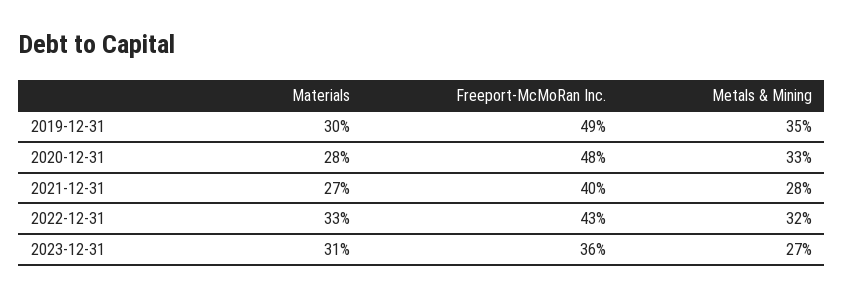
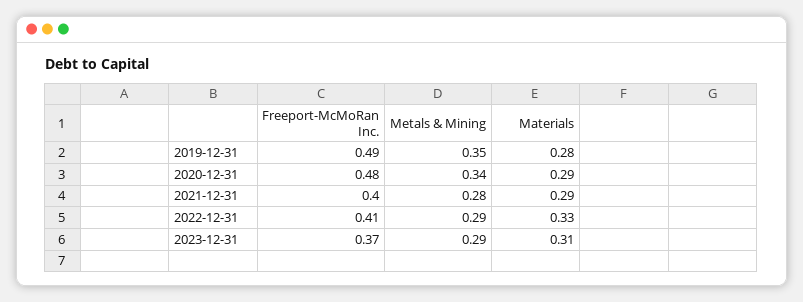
  {
    "Materials": {
-     "2019-12-31": 0.3,
+     "2019-12-31": 0.28,
-     "2020-12-31": 0.28,
+     "2020-12-31": 0.29,
-     "2021-12-31": 0.27,
+     "2021-12-31": 0.29,
      "2022-12-31": 0.33,
      "2023-12-31": 0.31
    },
    "Freeport-McMoRan Inc.": {
      "2019-12-31": 0.49,
      "2020-12-31": 0.48,
      "2021-12-31": 0.4,
-     "2022-12-31": 0.43,
+     "2022-12-31": 0.41,
-     "2023-12-31": 0.36
+     "2023-12-31": 0.37
    },
    "Metals & Mining": {
      "2019-12-31": 0.35,
-     "2020-12-31": 0.33,
+     "2020-12-31": 0.34,
      "2021-12-31": 0.28,
-     "2022-12-31": 0.32,
+     "2022-12-31": 0.29,
-     "2023-12-31": 0.27
+     "2023-12-31": 0.29
    }
  }

